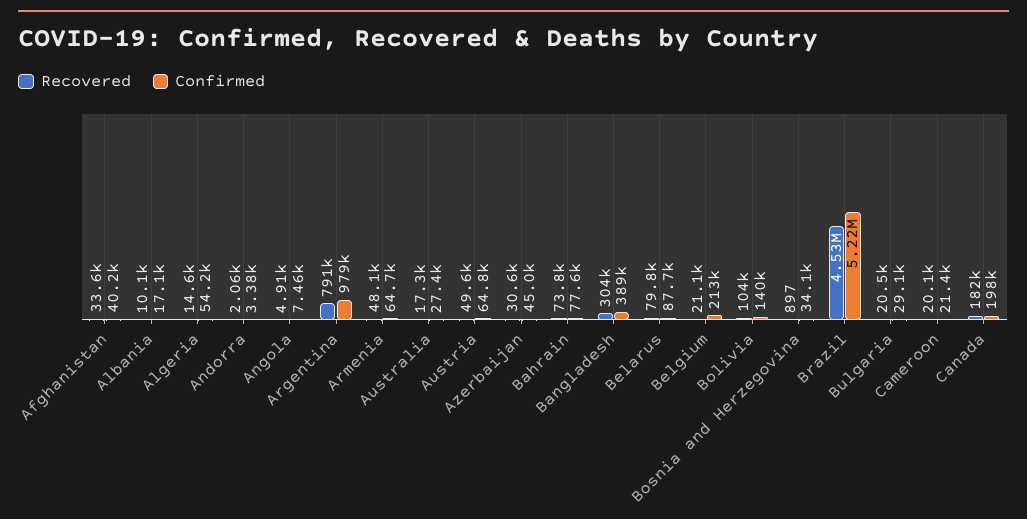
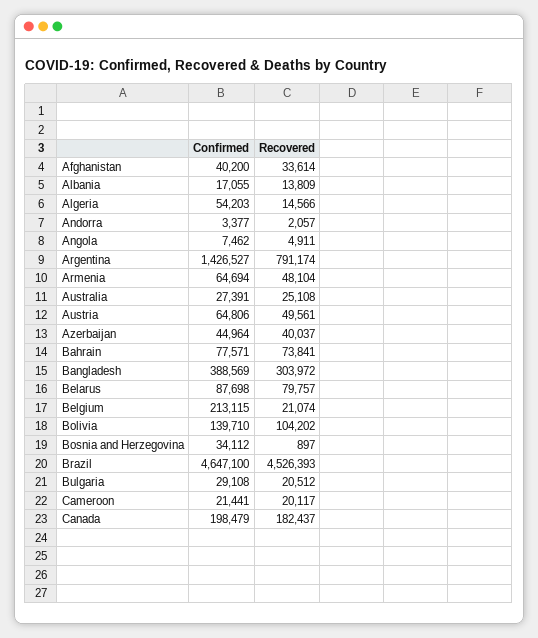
  {
    "Recovered": {
      "Afghanistan": 33614,
-     "Albania": 10100,
+     "Albania": 13809,
      "Algeria": 14566,
      "Andorra": 2057,
      "Angola": 4911,
      "Argentina": 791174,
      "Armenia": 48104,
-     "Australia": 17300,
+     "Australia": 25108,
      "Austria": 49561,
-     "Azerbaijan": 30600,
+     "Azerbaijan": 40037,
      "Bahrain": 73841,
      "Bangladesh": 303972,
      "Belarus": 79757,
      "Belgium": 21074,
      "Bolivia": 104202,
      "Bosnia and Herzegovina": 897,
      "Brazil": 4526393,
      "Bulgaria": 20512,
      "Cameroon": 20117,
      "Canada": 182437
    },
    "Confirmed": {
      "Afghanistan": 40200,
      "Albania": 17055,
      "Algeria": 54203,
      "Andorra": 3377,
      "Angola": 7462,
-     "Argentina": 979000,
+     "Argentina": 1426527,
      "Armenia": 64694,
      "Australia": 27391,
      "Austria": 64806,
      "Azerbaijan": 44964,
      "Bahrain": 77571,
      "Bangladesh": 388569,
      "Belarus": 87698,
      "Belgium": 213115,
      "Bolivia": 139710,
      "Bosnia and Herzegovina": 34112,
-     "Brazil": 5220000,
+     "Brazil": 4647100,
      "Bulgaria": 29108,
      "Cameroon": 21441,
      "Canada": 198479
    }
  }

